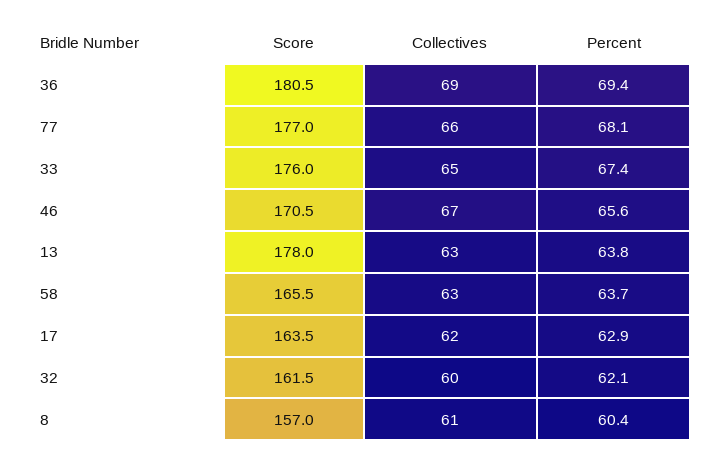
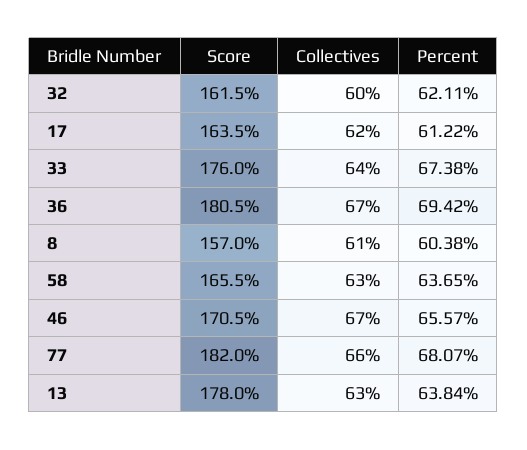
  {
    "Score": {
      "36": 180.5,
-     "77": 177,
+     "77": 182,
      "33": 176,
      "46": 170.5,
      "13": 178,
      "58": 165.5,
      "17": 163.5,
      "32": 161.5,
      "8": 157
    },
    "Collectives": {
-     "36": 69,
+     "36": 67,
      "77": 66,
-     "33": 65,
+     "33": 64,
      "46": 67,
      "13": 63,
      "58": 63,
      "17": 62,
      "32": 60,
      "8": 61
    },
    "Percent": {
      "36": 69.42,
      "77": 68.07,
      "33": 67.38,
      "46": 65.57,
      "13": 63.84,
      "58": 63.65,
-     "17": 62.9,
+     "17": 61.22,
      "32": 62.11,
      "8": 60.38
    }
  }

